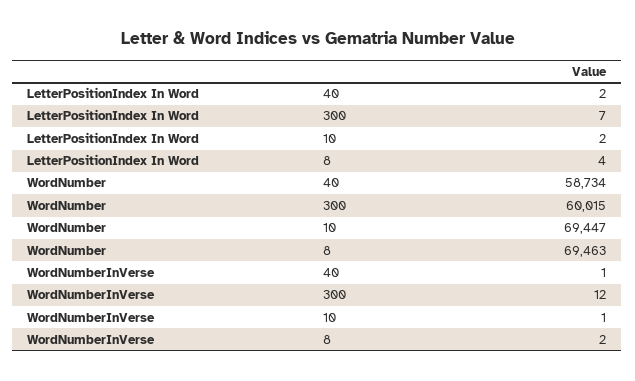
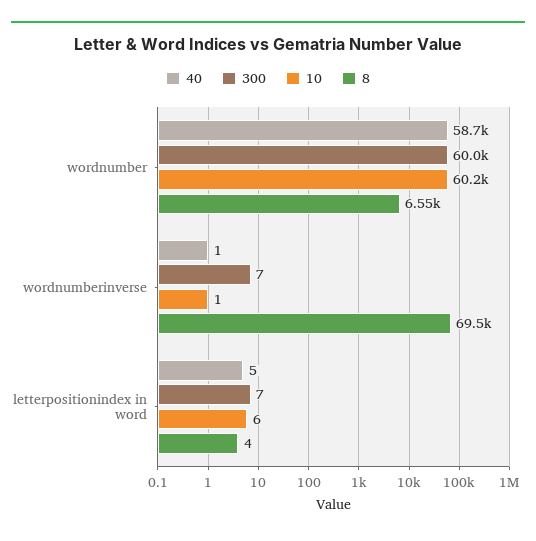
  {
    "40": {
-     "LetterPositionIndex In Word": 2,
+     "LetterPositionIndex In Word": 5,
      "WordNumber": 58734,
      "WordNumberInVerse": 1
    },
    "300": {
      "LetterPositionIndex In Word": 7,
      "WordNumber": 60015,
-     "WordNumberInVerse": 12
+     "WordNumberInVerse": 7
    },
    "10": {
-     "LetterPositionIndex In Word": 2,
+     "LetterPositionIndex In Word": 6,
-     "WordNumber": 69447,
+     "WordNumber": 60200,
      "WordNumberInVerse": 1
    },
    "8": {
      "LetterPositionIndex In Word": 4,
-     "WordNumber": 69463,
+     "WordNumber": 6550,
-     "WordNumberInVerse": 2
+     "WordNumberInVerse": 69500
    }
  }

